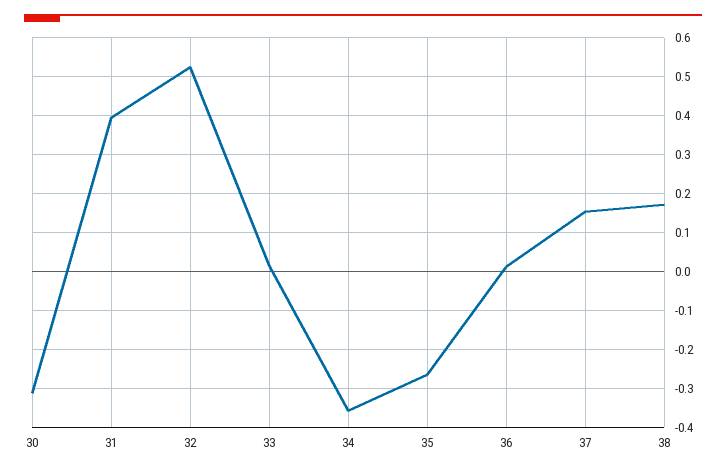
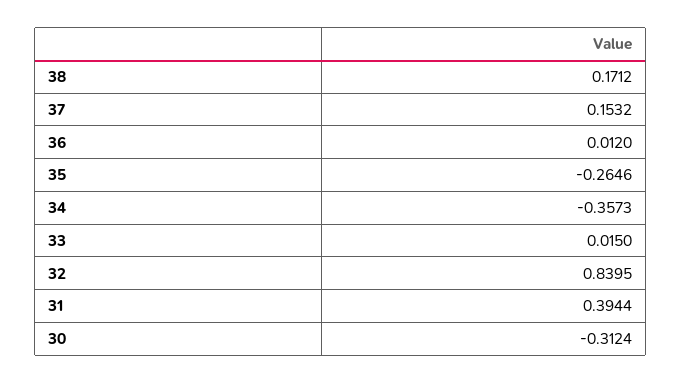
  {
    "30": -0.3124,
    "31": 0.3944,
-   "32": 0.52,
+   "32": 0.8395,
    "33": 0.015,
    "34": -0.3573,
    "35": -0.2646,
    "36": 0.012,
    "37": 0.1532,
    "38": 0.1712
  }

